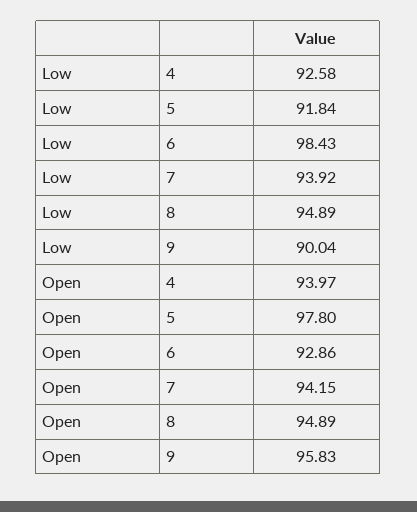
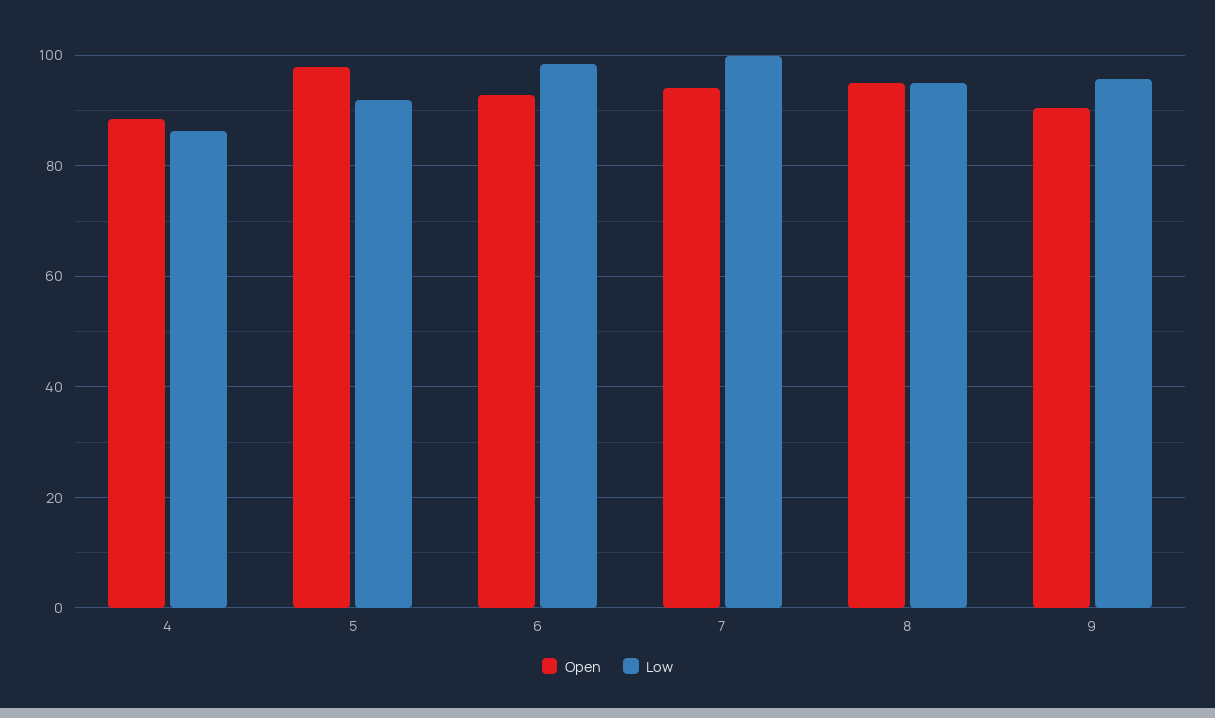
  {
    "Low": {
-     "4": 92.58,
+     "4": 86,
      "5": 91.84,
      "6": 98.43,
-     "7": 93.92,
+     "7": 100,
      "8": 94.89,
-     "9": 90.04
+     "9": 96
    },
    "Open": {
-     "4": 93.97,
+     "4": 88,
      "5": 97.8,
      "6": 92.86,
      "7": 94.15,
      "8": 94.89,
-     "9": 95.83
+     "9": 90
    }
  }

